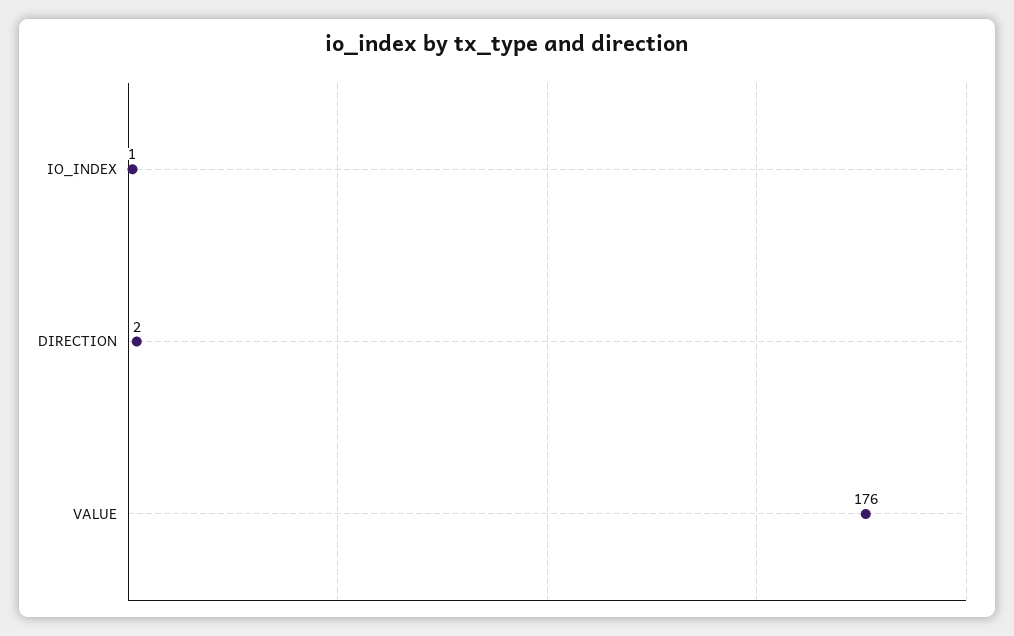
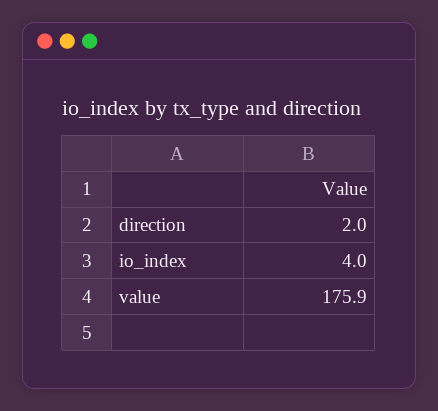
  {
-   "IO_INDEX": 1,
+   "IO_INDEX": 4,
    "DIRECTION": 2,
    "VALUE": 175.9
  }

